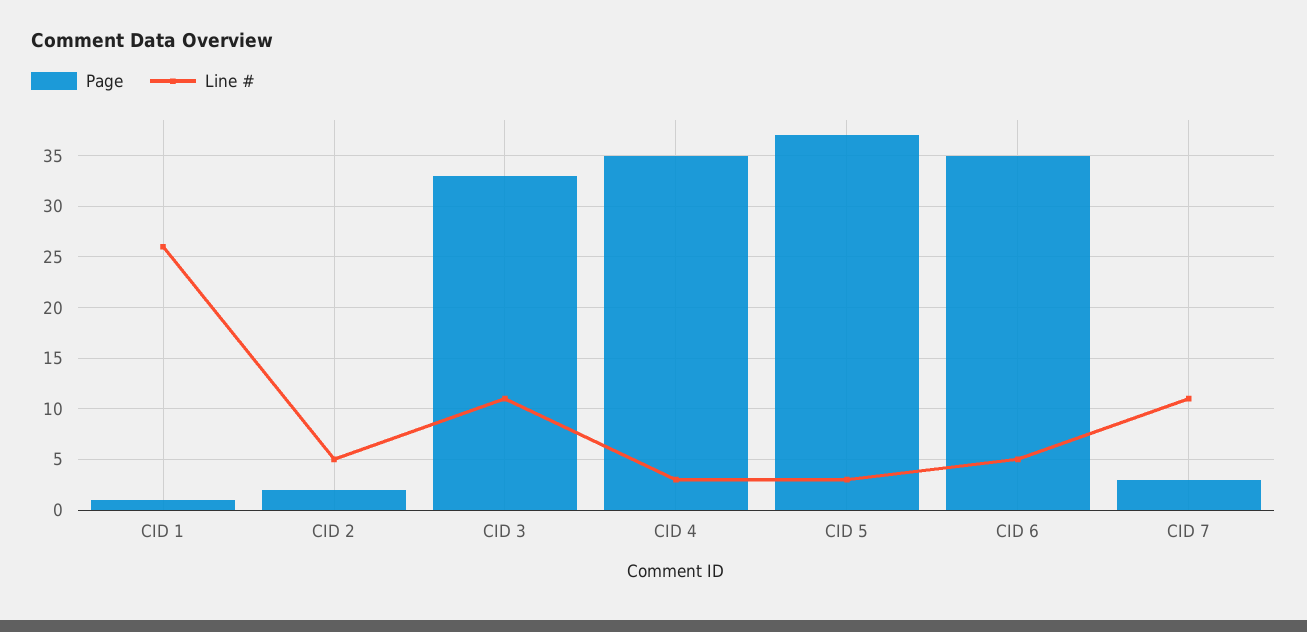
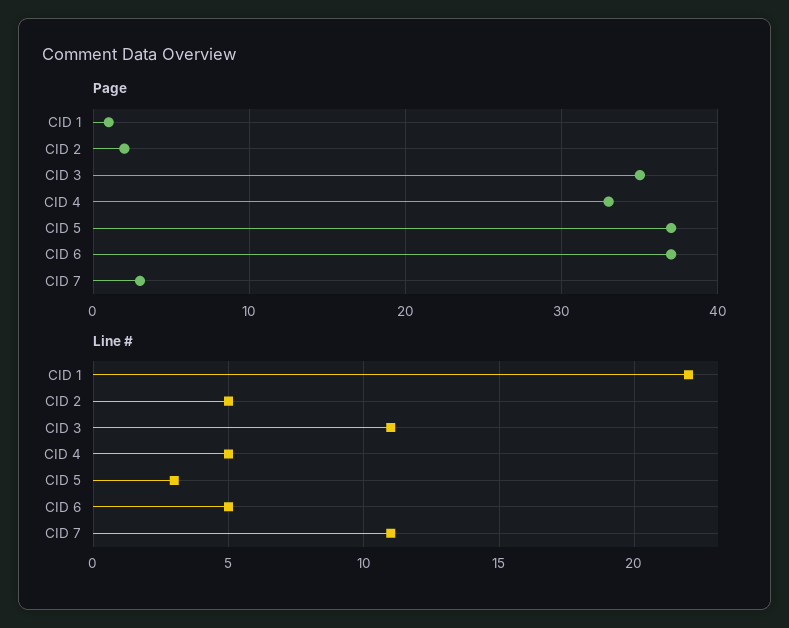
  {
    "Page": {
      "CID 1": 1,
      "CID 2": 2,
-     "CID 3": 33,
+     "CID 3": 35,
-     "CID 4": 35,
+     "CID 4": 33,
      "CID 5": 37,
-     "CID 6": 35,
+     "CID 6": 37,
      "CID 7": 3
    },
    "Line #": {
-     "CID 1": 26,
+     "CID 1": 22,
      "CID 2": 5,
      "CID 3": 11,
-     "CID 4": 3,
+     "CID 4": 5,
      "CID 5": 3,
      "CID 6": 5,
      "CID 7": 11
    }
  }

